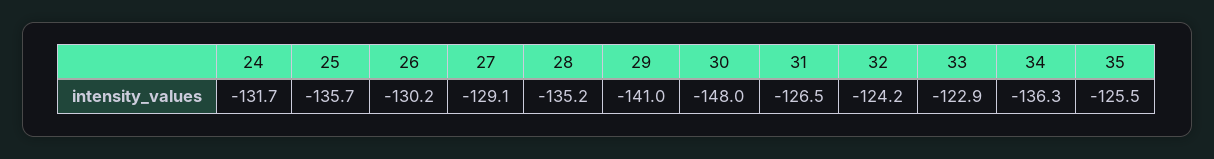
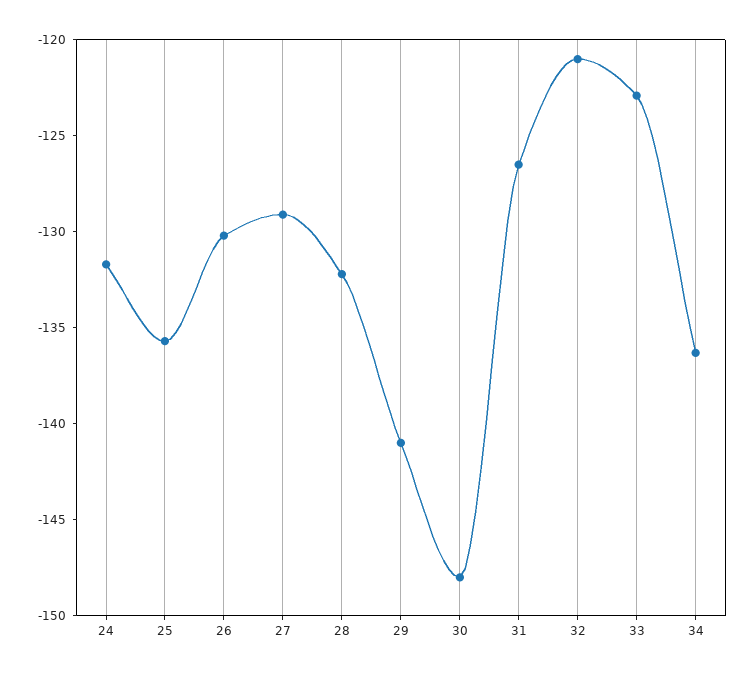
  {
    "24": -131.7,
    "25": -135.7,
    "26": -130.2,
    "27": -129.1,
-   "28": -135.2,
+   "28": -132,
    "29": -141,
    "30": -148,
    "31": -126.5,
-   "32": -124.2,
+   "32": -121,
    "33": -122.9,
-   "34": -136.3,
+   "34": -136.3
-   "35": -125.5
  }

